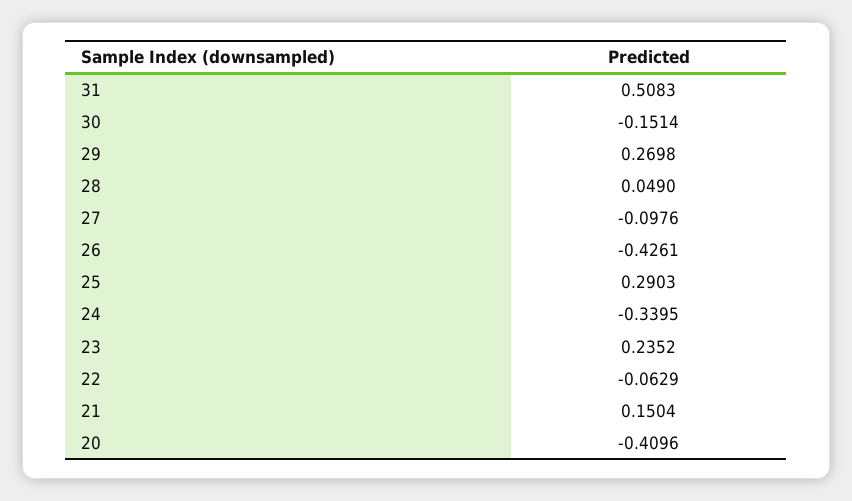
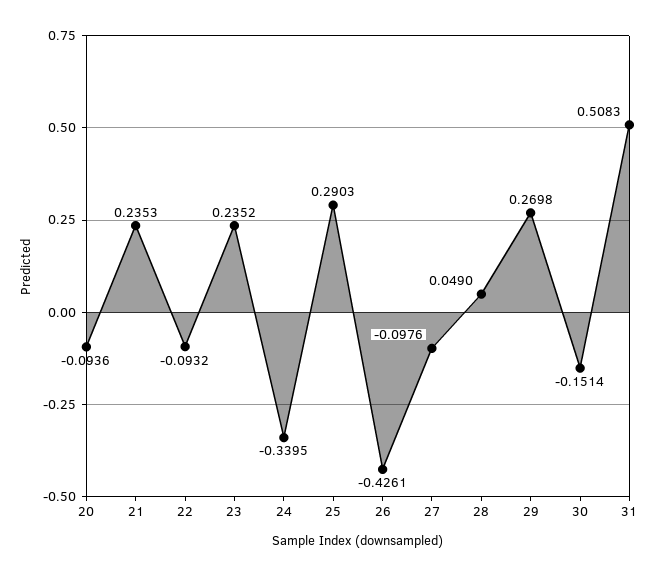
  {
    "31": 0.5083,
    "30": -0.1514,
    "29": 0.2698,
    "28": 0.049,
    "27": -0.0976,
    "26": -0.4261,
    "25": 0.2903,
    "24": -0.3395,
    "23": 0.2352,
-   "22": -0.0629,
+   "22": -0.0932,
-   "21": 0.1504,
+   "21": 0.2353,
-   "20": -0.4096
+   "20": -0.0936
  }

